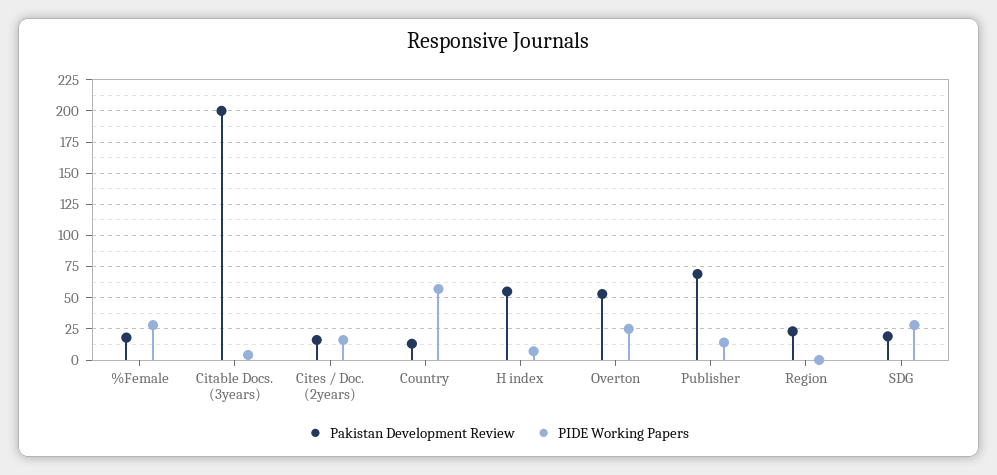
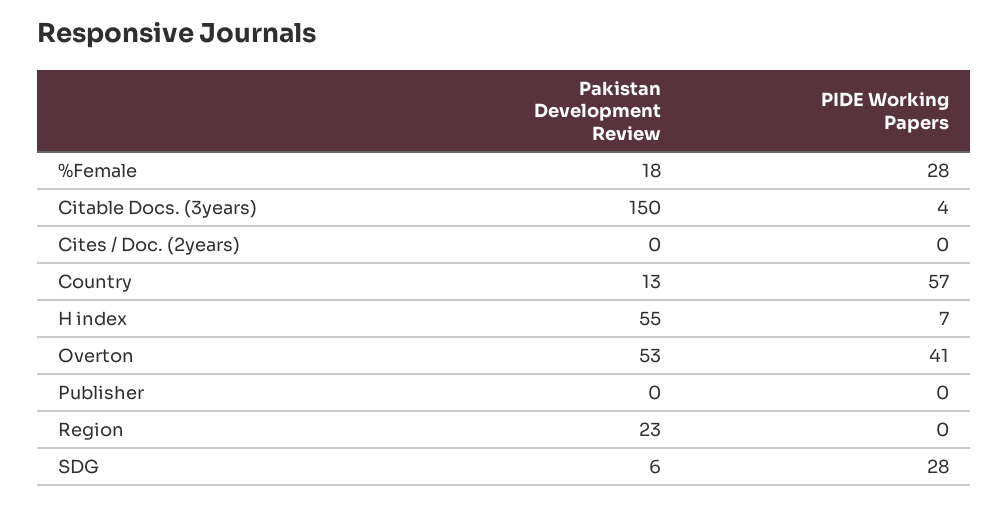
  {
    "Pakistan Development Review": {
      "%Female": 18,
-     "Citable Docs. (3years)": 200,
+     "Citable Docs. (3years)": 150,
-     "Cites / Doc. (2years)": 15,
+     "Cites / Doc. (2years)": 0,
      "Country": 13,
      "H index": 55,
      "Overton": 53,
-     "Publisher": 70,
+     "Publisher": 0,
      "Region": 23,
-     "SDG": 20
+     "SDG": 6
    },
    "PIDE Working Papers": {
      "%Female": 28,
      "Citable Docs. (3years)": 4,
-     "Cites / Doc. (2years)": 15,
+     "Cites / Doc. (2years)": 0,
      "Country": 57,
      "H index": 7,
-     "Overton": 25,
+     "Overton": 41,
-     "Publisher": 15,
+     "Publisher": 0,
      "Region": 0,
      "SDG": 28
    }
  }

